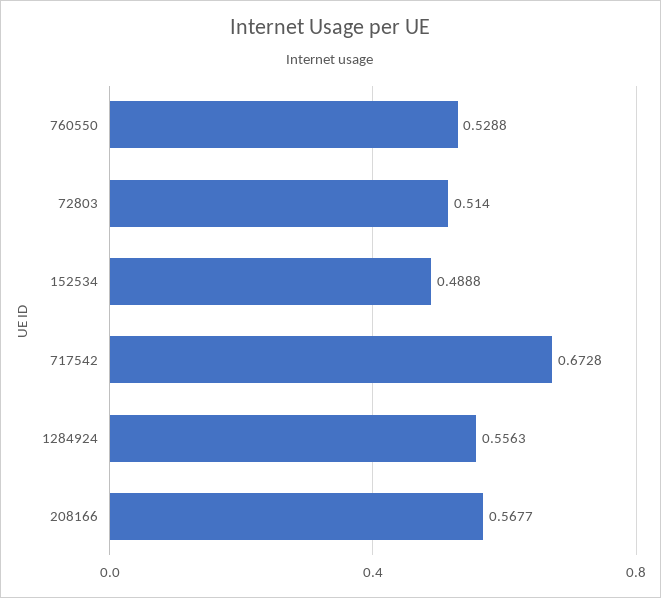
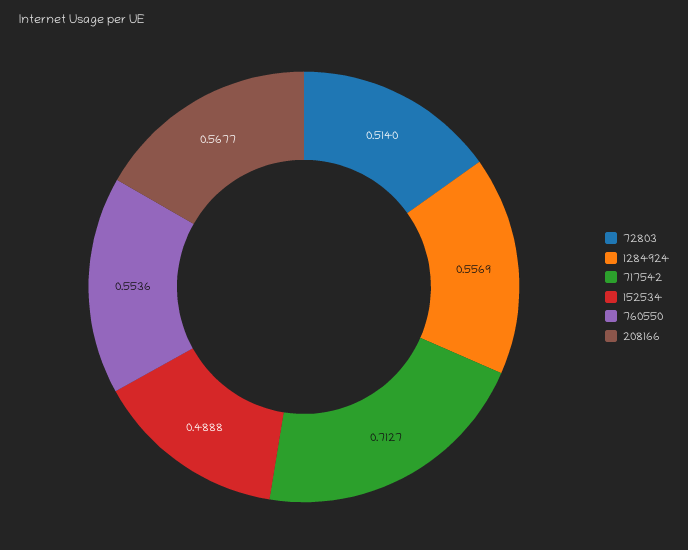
  {
-   "760550": 0.5288,
+   "760550": 0.5536,
    "72803": 0.514,
    "152534": 0.4888,
-   "717542": 0.6728,
+   "717542": 0.7127,
-   "1284924": 0.5563,
+   "1284924": 0.5569,
    "208166": 0.5677
  }

